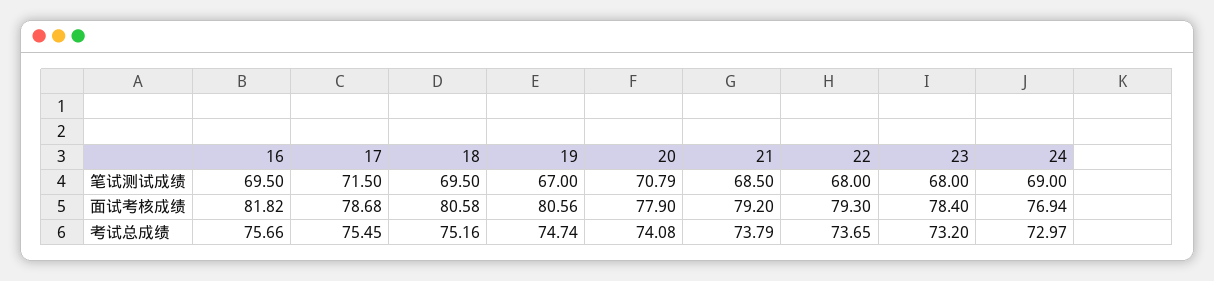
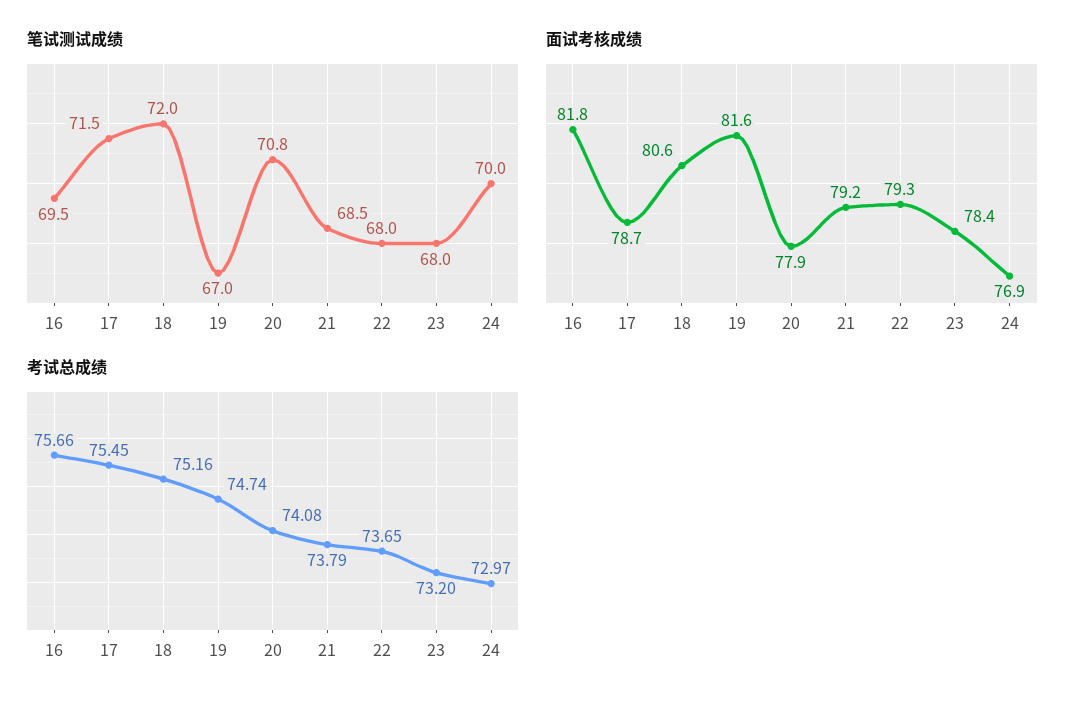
  {
    "笔试测试成绩": {
      "16": 69.5,
      "17": 71.5,
-     "18": 69.5,
+     "18": 72,
      "19": 67,
      "20": 70.79,
      "21": 68.5,
      "22": 68,
      "23": 68,
-     "24": 69
+     "24": 70
    },
    "面试考核成绩": {
      "16": 81.82,
      "17": 78.68,
      "18": 80.58,
-     "19": 80.56,
+     "19": 81.6,
      "20": 77.9,
      "21": 79.2,
      "22": 79.3,
      "23": 78.4,
      "24": 76.94
    },
    "考试总成绩": {
      "16": 75.66,
      "17": 75.45,
      "18": 75.16,
      "19": 74.74,
      "20": 74.08,
      "21": 73.79,
      "22": 73.65,
      "23": 73.2,
      "24": 72.97
    }
  }

